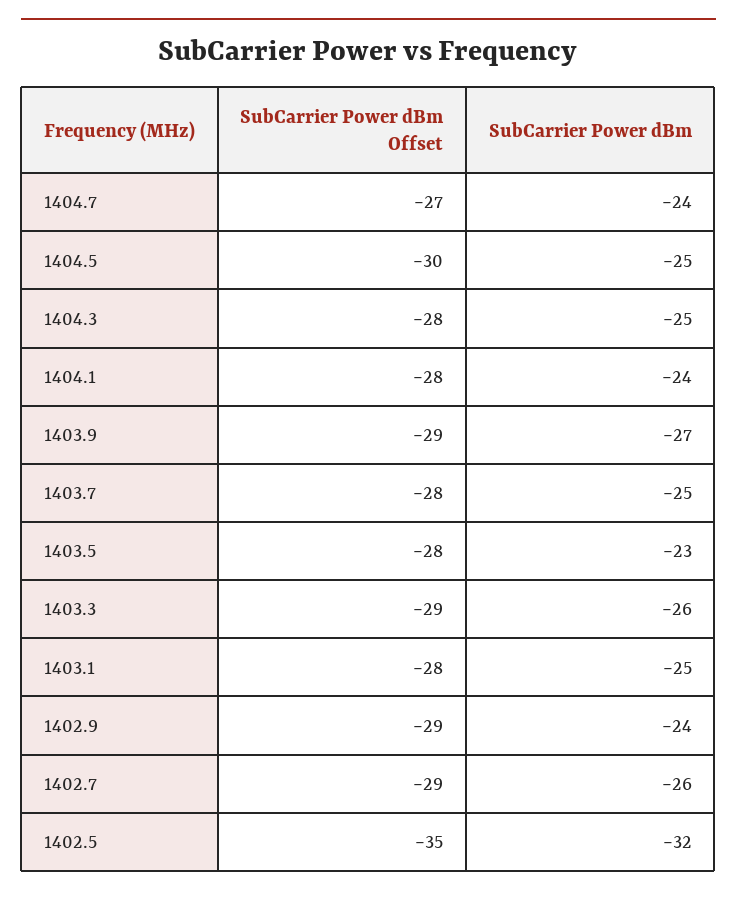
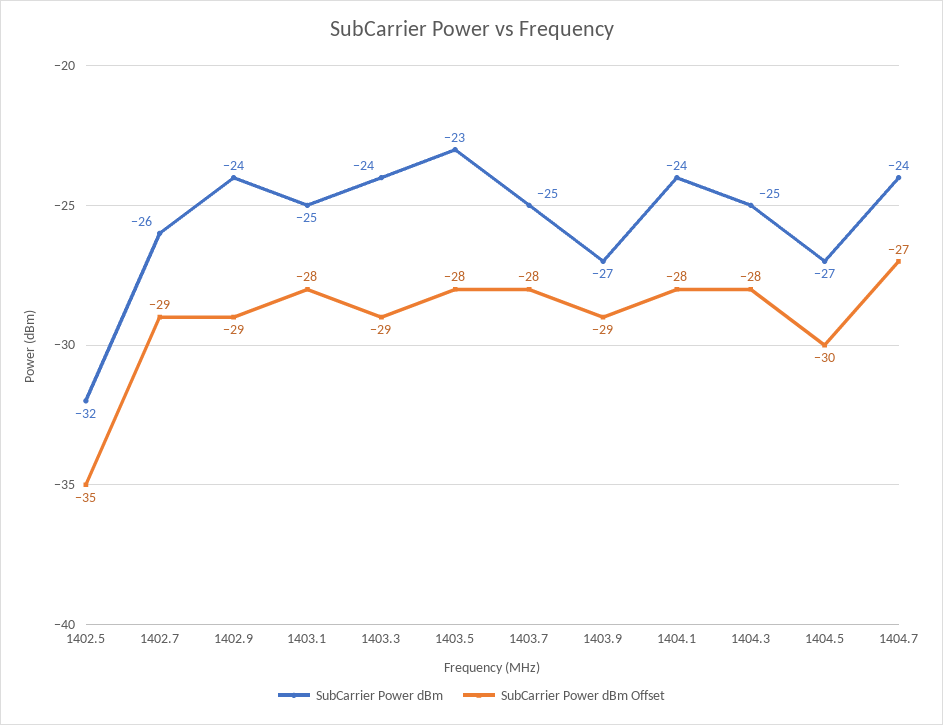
  {
    "SubCarrier Power dBm Offset": {
      "1404.7": -27,
      "1404.5": -30,
      "1404.3": -28,
      "1404.1": -28,
      "1403.9": -29,
      "1403.7": -28,
      "1403.5": -28,
      "1403.3": -29,
      "1403.1": -28,
      "1402.9": -29,
      "1402.7": -29,
      "1402.5": -35
    },
    "SubCarrier Power dBm": {
      "1404.7": -24,
-     "1404.5": -25,
+     "1404.5": -27,
      "1404.3": -25,
      "1404.1": -24,
      "1403.9": -27,
      "1403.7": -25,
      "1403.5": -23,
-     "1403.3": -26,
+     "1403.3": -24,
      "1403.1": -25,
      "1402.9": -24,
      "1402.7": -26,
      "1402.5": -32
    }
  }

